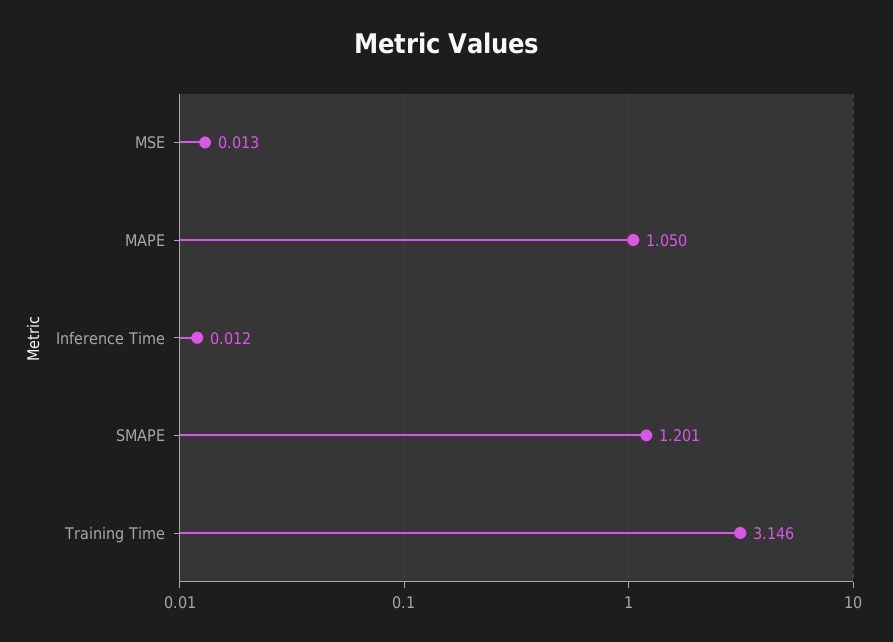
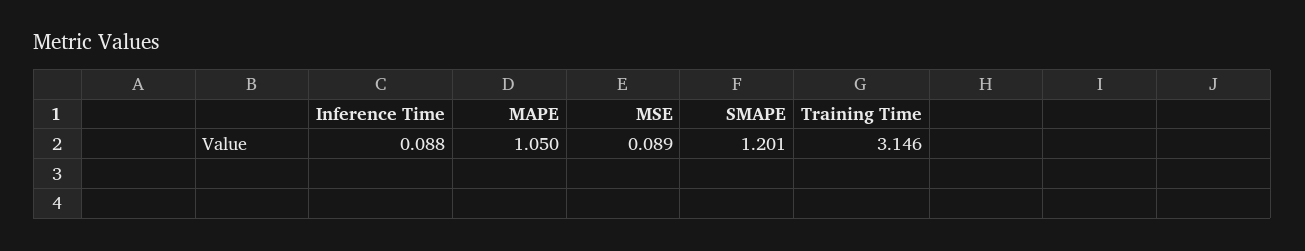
  {
-   "MSE": 0.013,
+   "MSE": 0.089,
    "MAPE": 1.05,
-   "Inference Time": 0.012,
+   "Inference Time": 0.088,
    "SMAPE": 1.201,
    "Training Time": 3.146
  }

